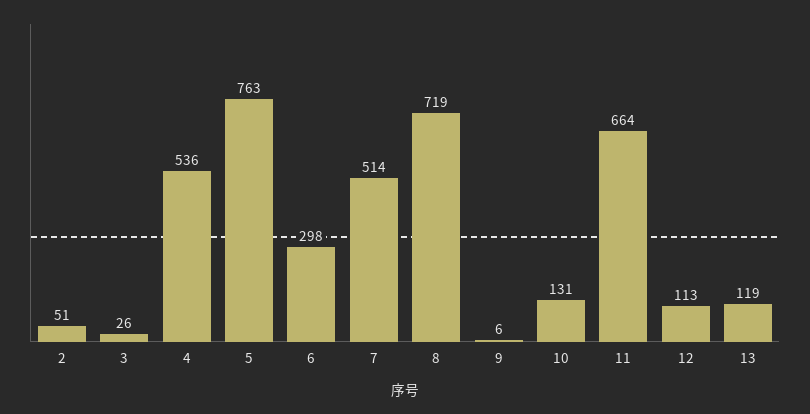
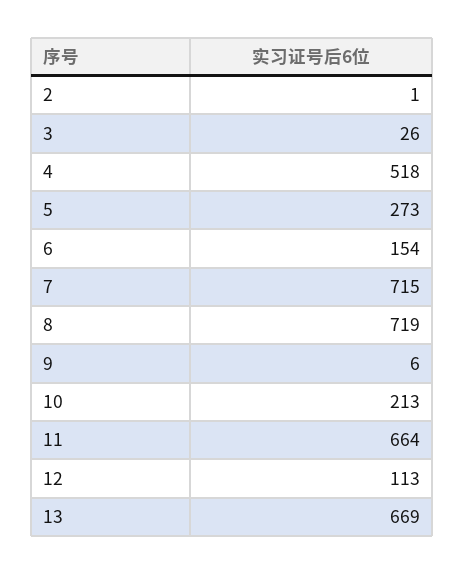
  {
-   "2": 51,
+   "2": 1,
    "3": 26,
-   "4": 536,
+   "4": 518,
-   "5": 763,
+   "5": 273,
-   "6": 298,
+   "6": 154,
-   "7": 514,
+   "7": 715,
    "8": 719,
    "9": 6,
-   "10": 131,
+   "10": 213,
    "11": 664,
    "12": 113,
-   "13": 119
+   "13": 669
  }

